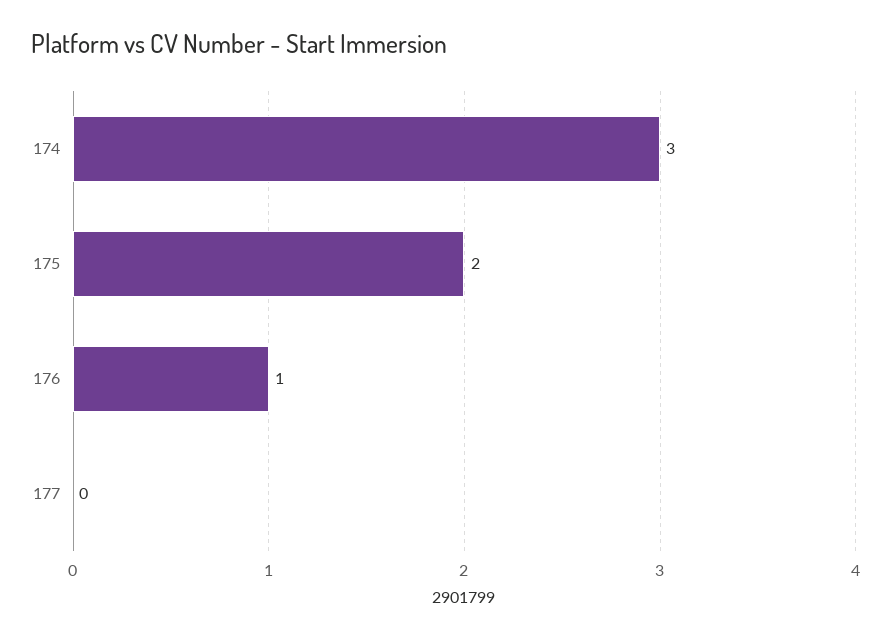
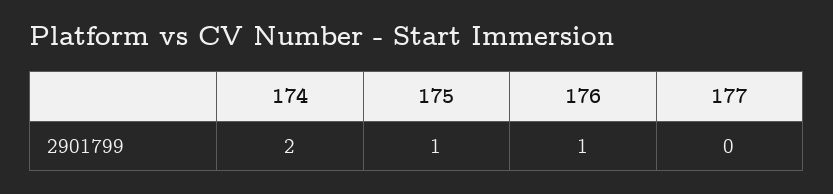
  {
-   "174": 3,
+   "174": 2,
-   "175": 2,
+   "175": 1,
    "176": 1,
    "177": 0
  }

